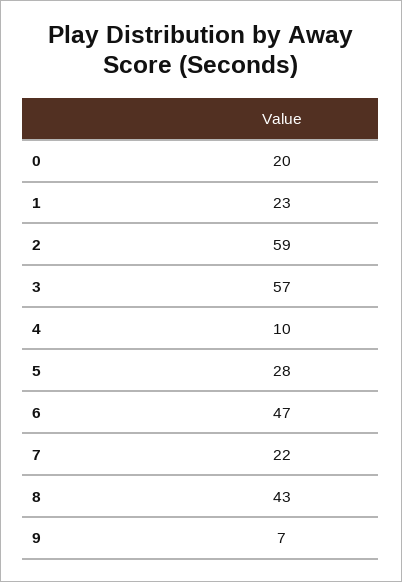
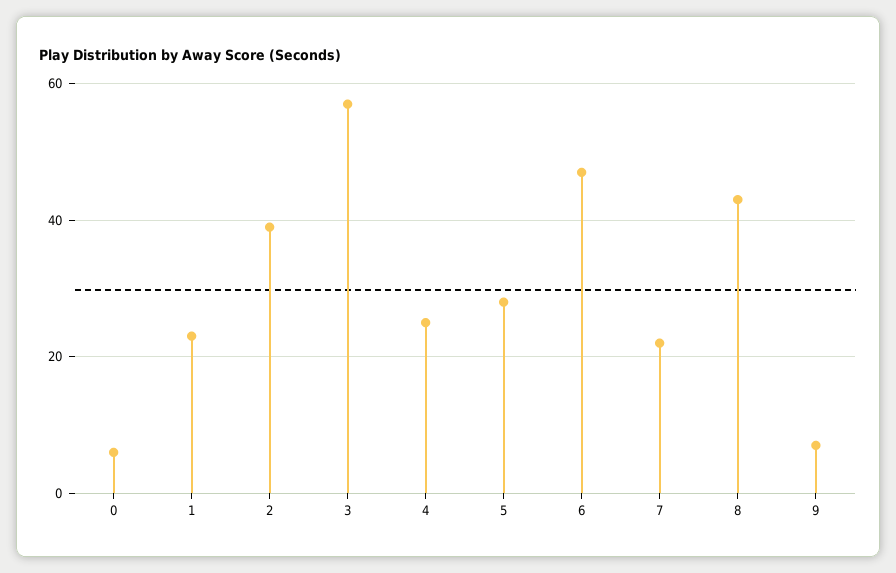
  {
-   "0": 20,
+   "0": 5,
    "1": 23,
-   "2": 59,
+   "2": 40,
    "3": 57,
-   "4": 10,
+   "4": 25,
    "5": 28,
    "6": 47,
    "7": 22,
    "8": 43,
    "9": 7
  }

